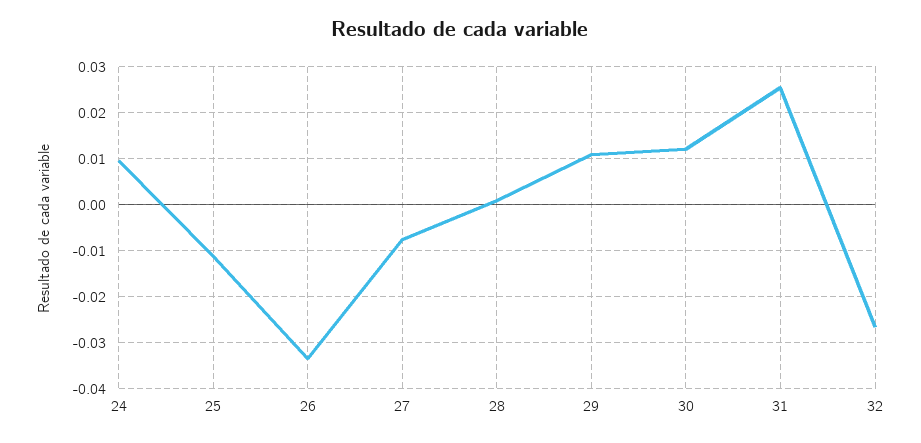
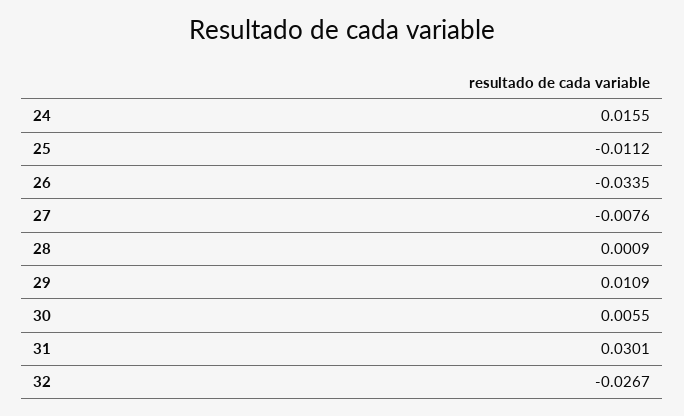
  {
-   "24": 0.01,
+   "24": 0.0155,
    "25": -0.0112,
    "26": -0.0335,
    "27": -0.0076,
    "28": 0.0009,
    "29": 0.0109,
-   "30": 0.012,
+   "30": 0.0055,
-   "31": 0.026,
+   "31": 0.0301,
    "32": -0.0267
  }

